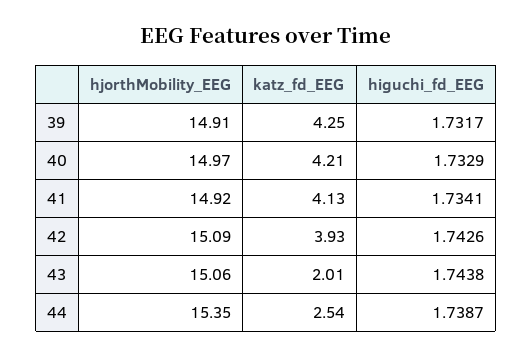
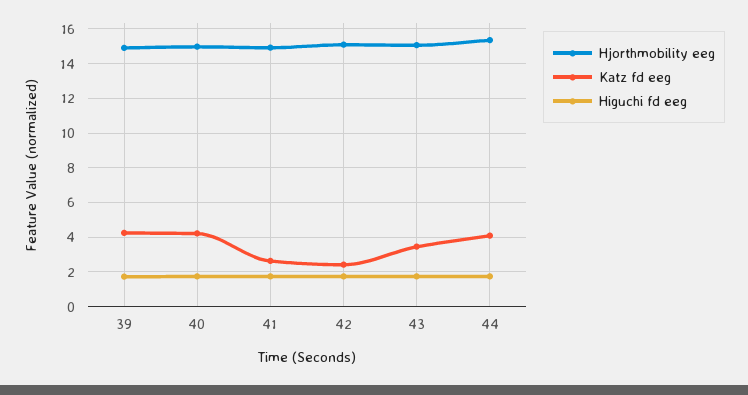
  {
    "hjorthMobility_EEG": {
      "39": 14.91,
      "40": 14.97,
      "41": 14.92,
      "42": 15.09,
      "43": 15.06,
      "44": 15.35
    },
    "katz_fd_EEG": {
      "39": 4.25,
      "40": 4.21,
-     "41": 4.13,
+     "41": 2.5,
-     "42": 3.93,
+     "42": 2.5,
-     "43": 2.01,
+     "43": 3.5,
-     "44": 2.54
+     "44": 4
    },
    "higuchi_fd_EEG": {
      "39": 1.7317,
      "40": 1.7329,
      "41": 1.7341,
      "42": 1.7426,
      "43": 1.7438,
      "44": 1.7387
    }
  }

